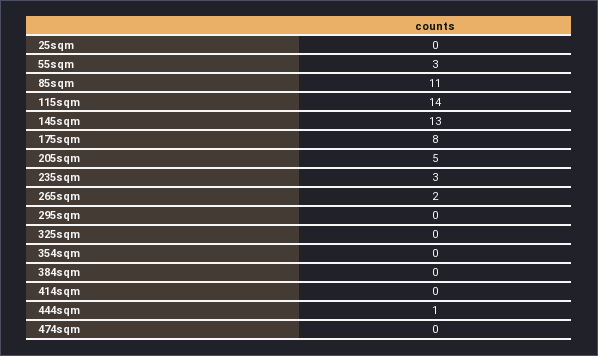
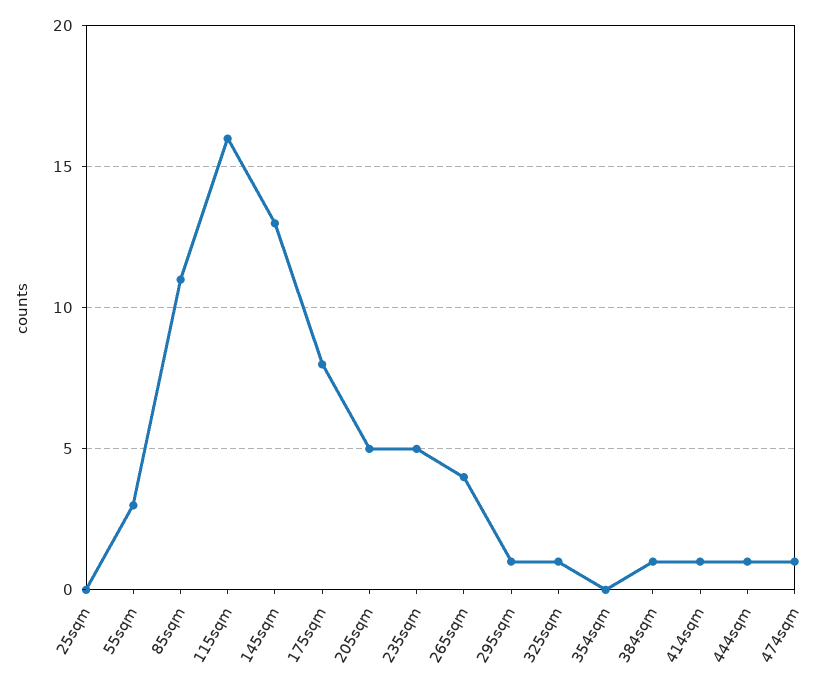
  {
    "25sqm": 0,
    "55sqm": 3,
    "85sqm": 11,
-   "115sqm": 14,
+   "115sqm": 16,
    "145sqm": 13,
    "175sqm": 8,
    "205sqm": 5,
-   "235sqm": 3,
+   "235sqm": 5,
-   "265sqm": 2,
+   "265sqm": 4,
-   "295sqm": 0,
+   "295sqm": 1,
-   "325sqm": 0,
+   "325sqm": 1,
    "354sqm": 0,
-   "384sqm": 0,
+   "384sqm": 1,
-   "414sqm": 0,
+   "414sqm": 1,
    "444sqm": 1,
-   "474sqm": 0
+   "474sqm": 1
  }

